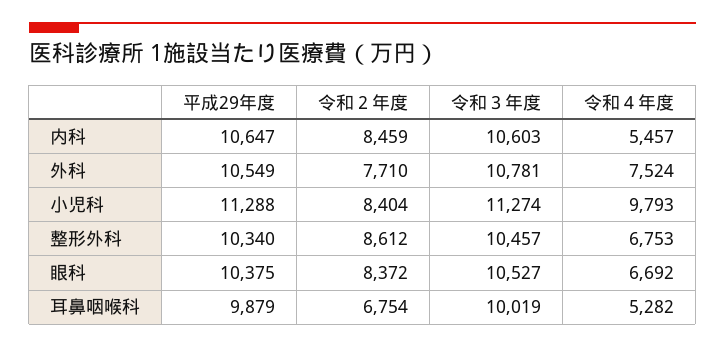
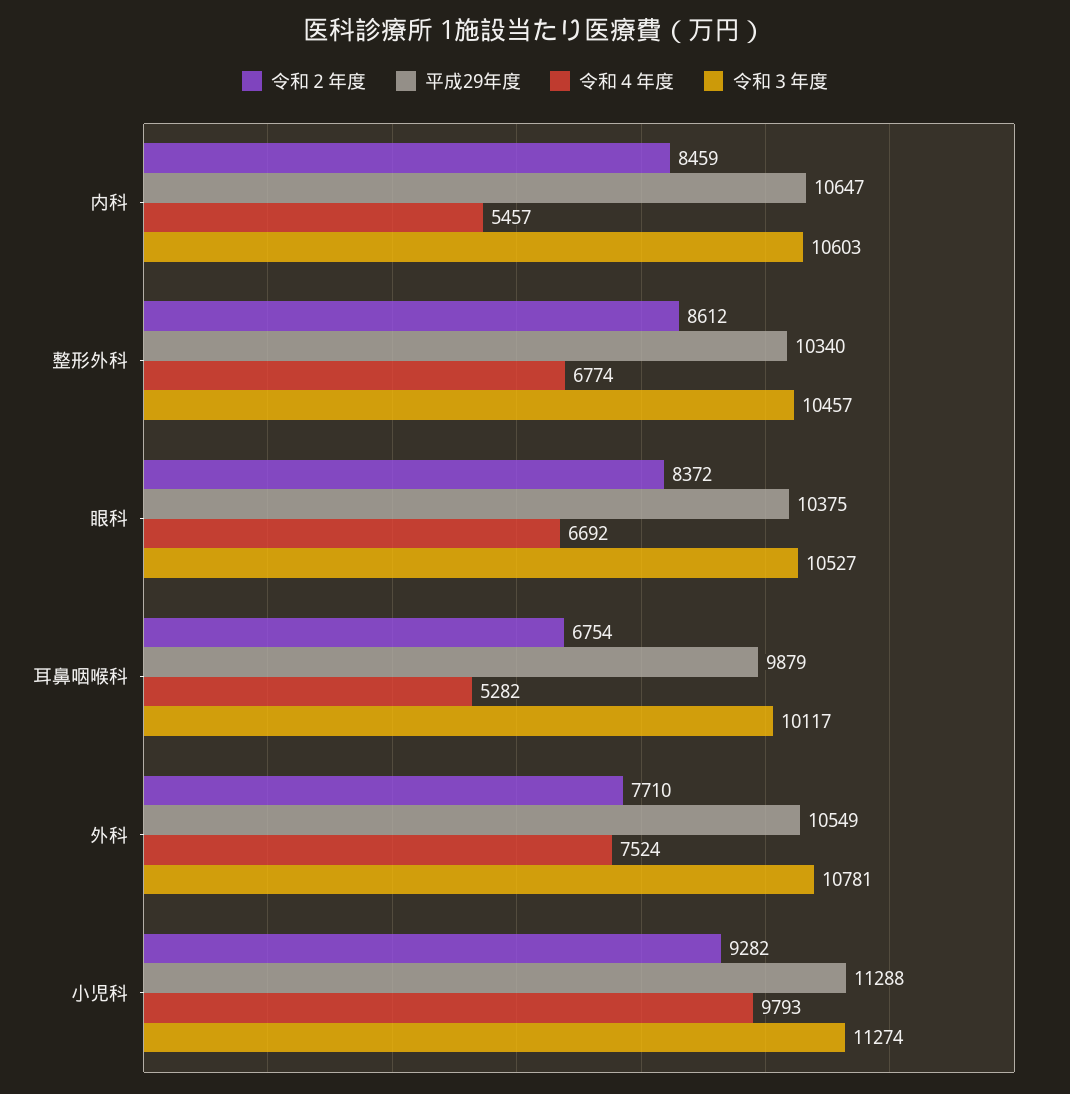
  {
    "平成29年度": {
      "内科": 10647,
      "外科": 10549,
      "小児科": 11288,
      "整形外科": 10340,
      "眼科": 10375,
      "耳鼻咽喉科": 9879
    },
    "令和２年度": {
      "内科": 8459,
      "外科": 7710,
-     "小児科": 8404,
+     "小児科": 9282,
      "整形外科": 8612,
      "眼科": 8372,
      "耳鼻咽喉科": 6754
    },
    "令和３年度": {
      "内科": 10603,
      "外科": 10781,
      "小児科": 11274,
      "整形外科": 10457,
      "眼科": 10527,
-     "耳鼻咽喉科": 10019
+     "耳鼻咽喉科": 10117
    },
    "令和４年度": {
      "内科": 5457,
      "外科": 7524,
      "小児科": 9793,
-     "整形外科": 6753,
+     "整形外科": 6774,
      "眼科": 6692,
      "耳鼻咽喉科": 5282
    }
  }

